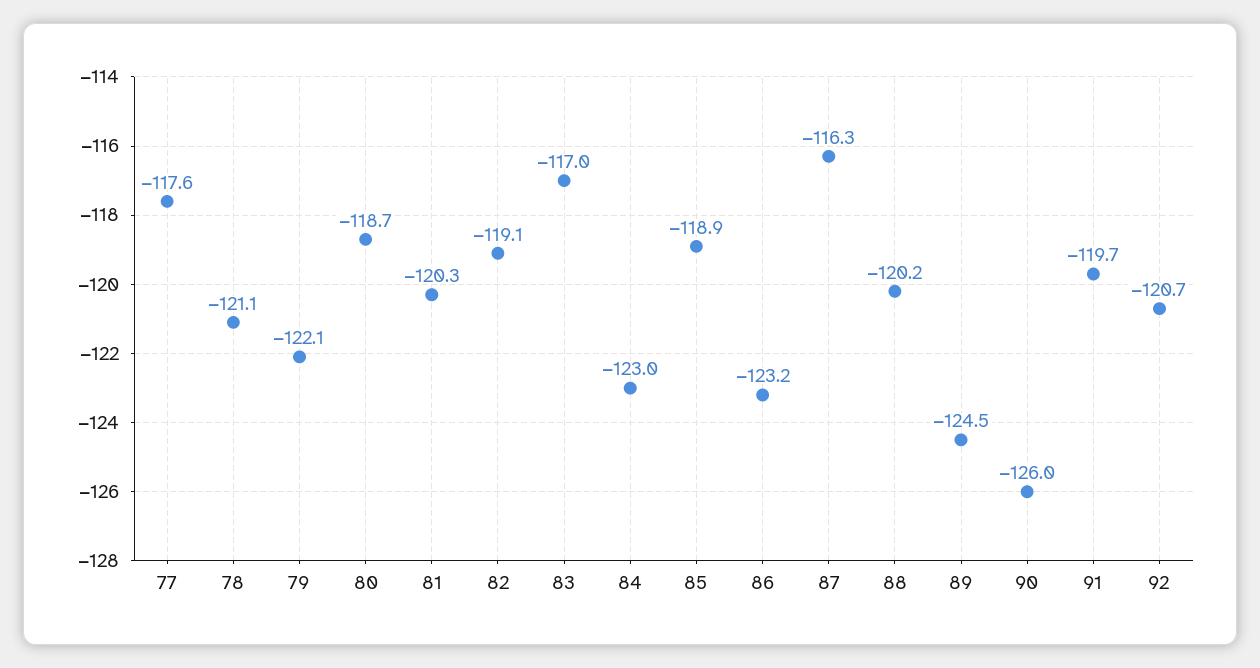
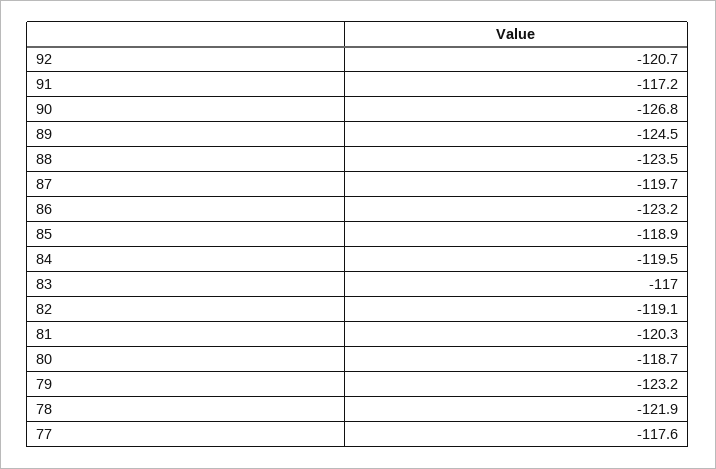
  {
    "77": -117.6,
-   "78": -121.1,
+   "78": -121.9,
-   "79": -122.1,
+   "79": -123.2,
    "80": -118.7,
    "81": -120.3,
    "82": -119.1,
    "83": -117,
-   "84": -123,
+   "84": -119.5,
    "85": -118.9,
    "86": -123.2,
-   "87": -116.3,
+   "87": -119.7,
-   "88": -120.2,
+   "88": -123.5,
    "89": -124.5,
-   "90": -126,
+   "90": -126.8,
-   "91": -119.7,
+   "91": -117.2,
    "92": -120.7
  }

